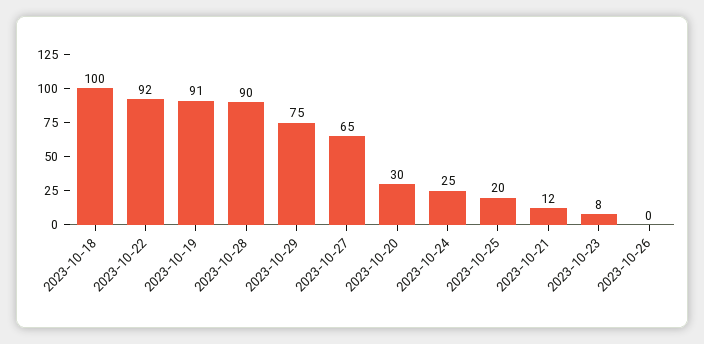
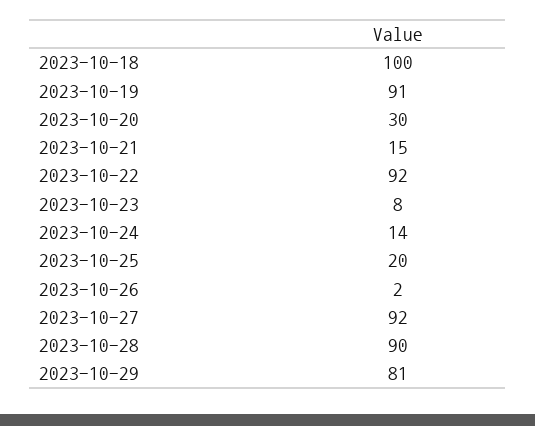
  {
    "2023-10-18": 100,
    "2023-10-22": 92,
    "2023-10-19": 91,
    "2023-10-28": 90,
-   "2023-10-29": 75,
+   "2023-10-29": 81,
-   "2023-10-27": 65,
+   "2023-10-27": 92,
    "2023-10-20": 30,
-   "2023-10-24": 25,
+   "2023-10-24": 14,
    "2023-10-25": 20,
-   "2023-10-21": 12,
+   "2023-10-21": 15,
    "2023-10-23": 8,
-   "2023-10-26": 0
+   "2023-10-26": 2
  }

